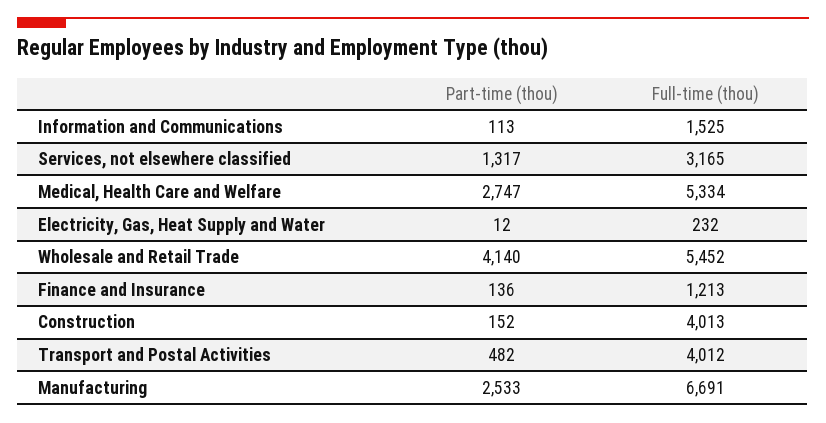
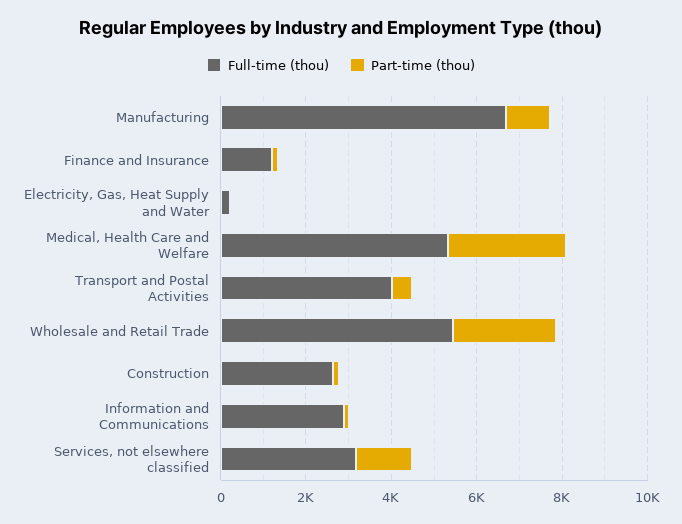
  {
    "Part-time (thou)": {
      "Information and Communications": 113,
      "Services, not elsewhere classified": 1317,
      "Medical, Health Care and Welfare": 2747,
      "Electricity, Gas, Heat Supply and Water": 12,
-     "Wholesale and Retail Trade": 4140,
+     "Wholesale and Retail Trade": 2500,
      "Finance and Insurance": 136,
      "Construction": 152,
      "Transport and Postal Activities": 482,
-     "Manufacturing": 2533
+     "Manufacturing": 1000
    },
    "Full-time (thou)": {
-     "Information and Communications": 1525,
+     "Information and Communications": 3000,
      "Services, not elsewhere classified": 3165,
      "Medical, Health Care and Welfare": 5334,
      "Electricity, Gas, Heat Supply and Water": 232,
      "Wholesale and Retail Trade": 5452,
      "Finance and Insurance": 1213,
-     "Construction": 4013,
+     "Construction": 2500,
      "Transport and Postal Activities": 4012,
      "Manufacturing": 6691
    }
  }

